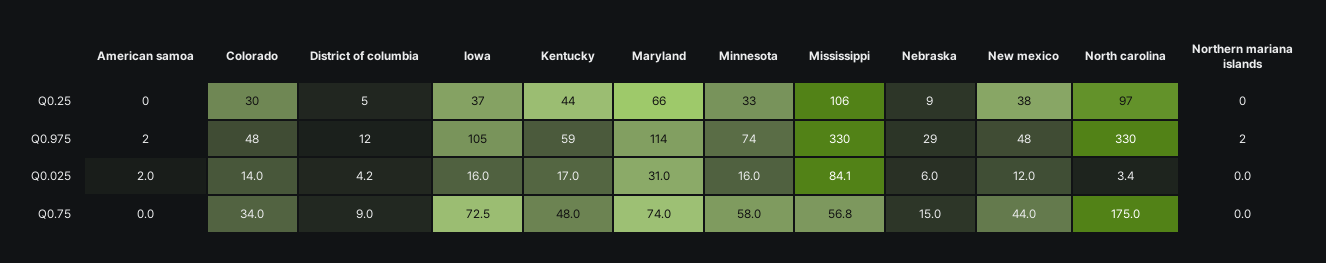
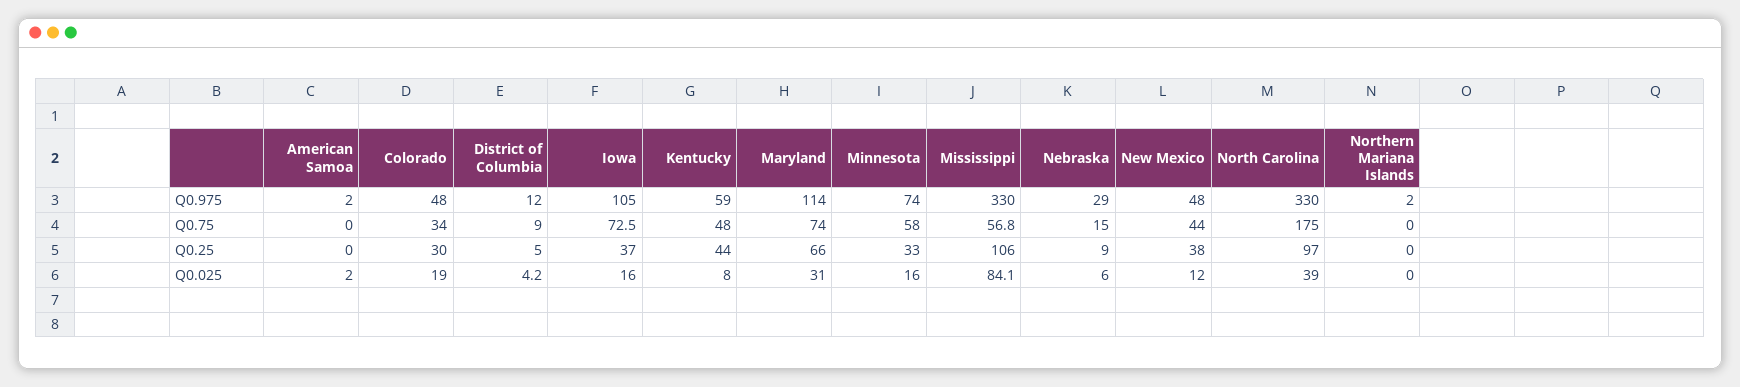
  {
    "American samoa": {
      "Q0.25": 0,
      "Q0.975": 2,
      "Q0.025": 2,
      "Q0.75": 0
    },
    "Colorado": {
      "Q0.25": 30,
      "Q0.975": 48,
-     "Q0.025": 14,
+     "Q0.025": 19,
      "Q0.75": 34
    },
    "District of columbia": {
      "Q0.25": 5,
      "Q0.975": 12,
      "Q0.025": 4.2,
      "Q0.75": 9
    },
    "Iowa": {
      "Q0.25": 37,
      "Q0.975": 105,
      "Q0.025": 16,
      "Q0.75": 72.5
    },
    "Kentucky": {
      "Q0.25": 44,
      "Q0.975": 59,
-     "Q0.025": 17,
+     "Q0.025": 8,
      "Q0.75": 48
    },
    "Maryland": {
      "Q0.25": 66,
      "Q0.975": 114,
      "Q0.025": 31,
      "Q0.75": 74
    },
    "Minnesota": {
      "Q0.25": 33,
      "Q0.975": 74,
      "Q0.025": 16,
      "Q0.75": 58
    },
    "Mississippi": {
      "Q0.25": 106,
      "Q0.975": 330,
      "Q0.025": 84.1,
      "Q0.75": 56.8
    },
    "Nebraska": {
      "Q0.25": 9,
      "Q0.975": 29,
      "Q0.025": 6,
      "Q0.75": 15
    },
    "New mexico": {
      "Q0.25": 38,
      "Q0.975": 48,
      "Q0.025": 12,
      "Q0.75": 44
    },
    "North carolina": {
      "Q0.25": 97,
      "Q0.975": 330,
-     "Q0.025": 3.4,
+     "Q0.025": 39,
      "Q0.75": 175
    },
    "Northern mariana islands": {
      "Q0.25": 0,
      "Q0.975": 2,
      "Q0.025": 0,
      "Q0.75": 0
    }
  }

